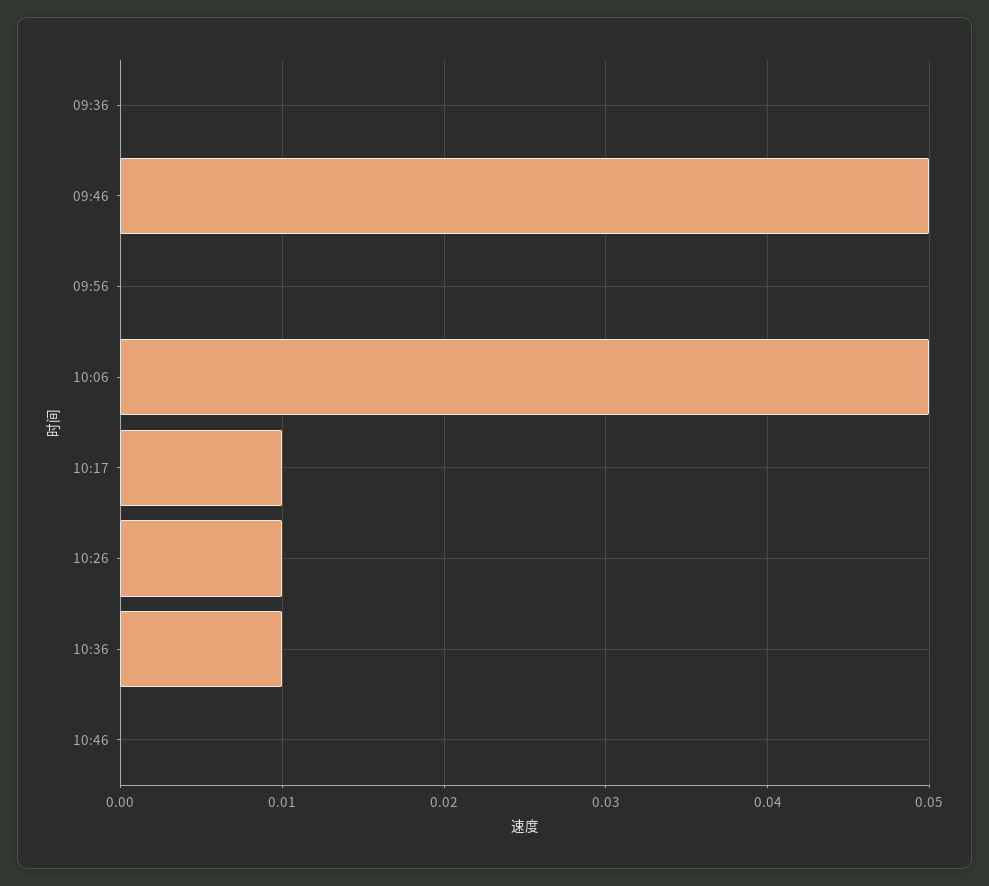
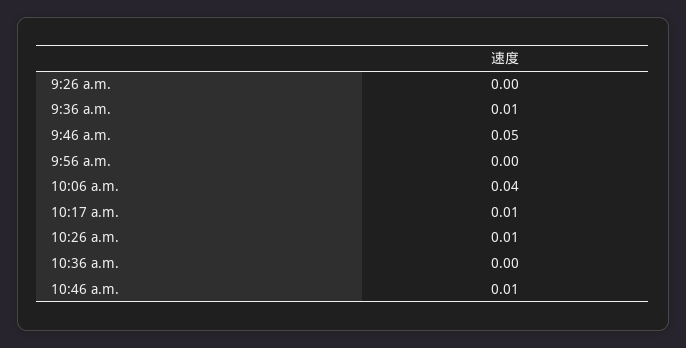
  {
-   "09:36": 0,
+   "09:36": 0.01,
    "09:46": 0.05,
    "09:56": 0,
-   "10:06": 0.05,
+   "10:06": 0.04,
    "10:17": 0.01,
    "10:26": 0.01,
-   "10:36": 0.01,
+   "10:36": 0,
-   "10:46": 0
+   "10:46": 0.01,
+   "9:26 a.m.": 0
  }

